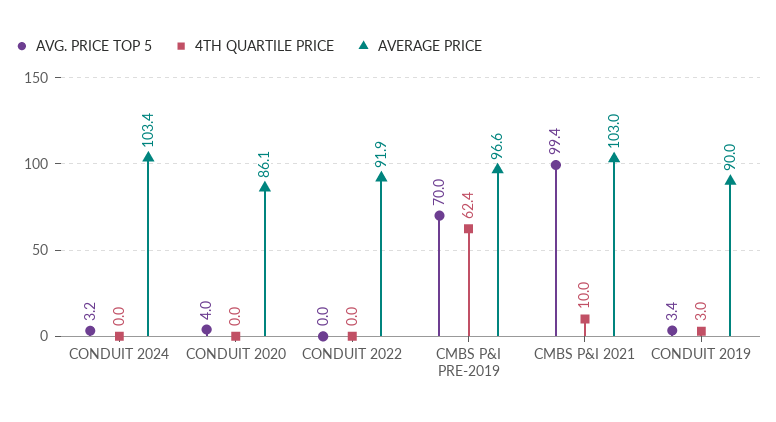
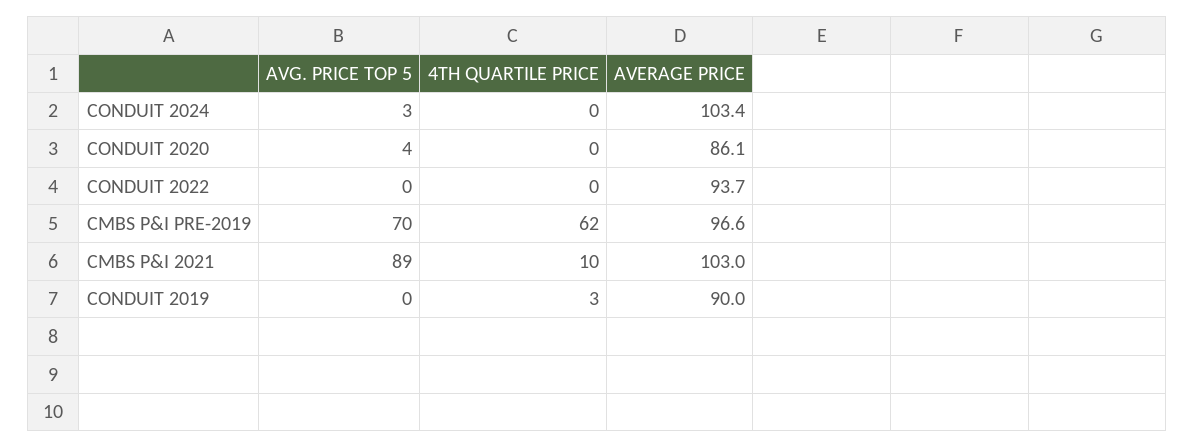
  {
    "AVG. PRICE TOP 5": {
      "CONDUIT 2024": 3.2,
      "CONDUIT 2020": 4,
      "CONDUIT 2022": 0,
      "CMBS P&I PRE-2019": 70,
-     "CMBS P&I 2021": 99.4,
+     "CMBS P&I 2021": 89,
-     "CONDUIT 2019": 3.4
+     "CONDUIT 2019": 0
    },
    "4TH QUARTILE PRICE": {
      "CONDUIT 2024": 0,
      "CONDUIT 2020": 0,
      "CONDUIT 2022": 0,
      "CMBS P&I PRE-2019": 62.4,
      "CMBS P&I 2021": 10,
      "CONDUIT 2019": 3
    },
    "AVERAGE PRICE": {
      "CONDUIT 2024": 103.4,
      "CONDUIT 2020": 86.1,
-     "CONDUIT 2022": 91.9,
+     "CONDUIT 2022": 93.7,
      "CMBS P&I PRE-2019": 96.6,
      "CMBS P&I 2021": 103,
      "CONDUIT 2019": 90
    }
  }

